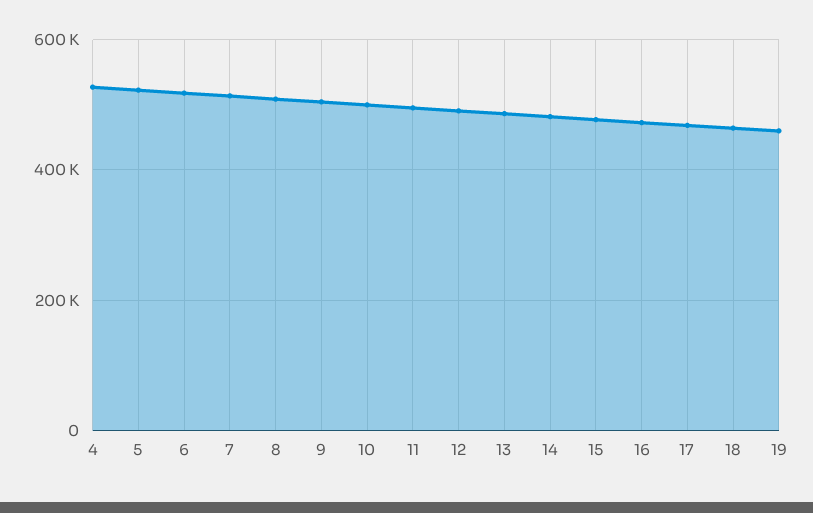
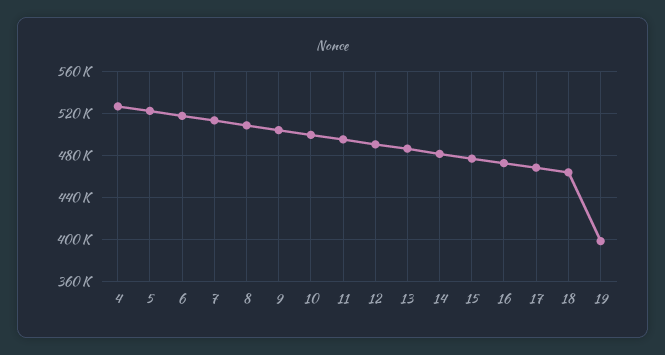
  {
    "4": 530000,
    "5": 520000,
    "6": 520000,
    "7": 510000,
    "8": 510000,
    "9": 500000,
    "10": 500000,
    "11": 500000,
    "12": 490000,
    "13": 490000,
    "14": 480000,
    "15": 480000,
    "16": 470000,
    "17": 470000,
    "18": 460000,
-   "19": 460000
+   "19": 400000
  }

